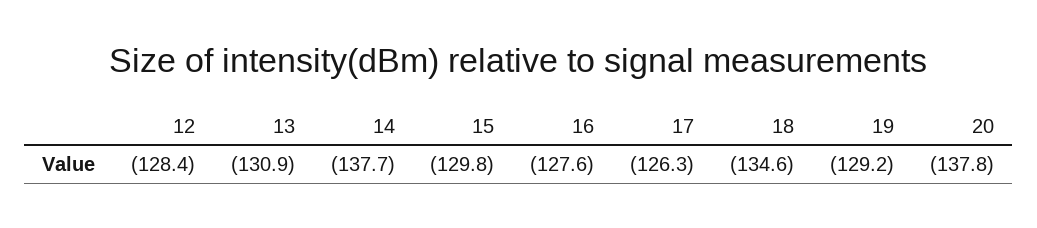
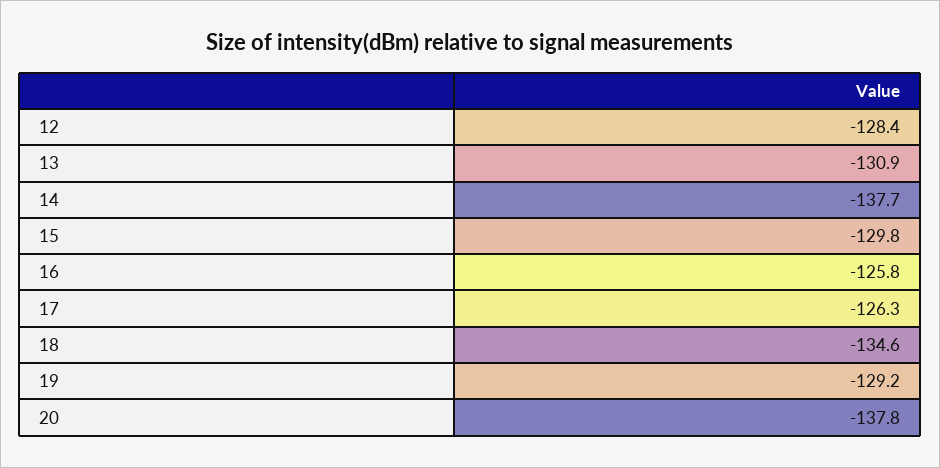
  {
    "12": -128.4,
    "13": -130.9,
    "14": -137.7,
    "15": -129.8,
-   "16": -127.6,
+   "16": -125.8,
    "17": -126.3,
    "18": -134.6,
    "19": -129.2,
    "20": -137.8
  }

